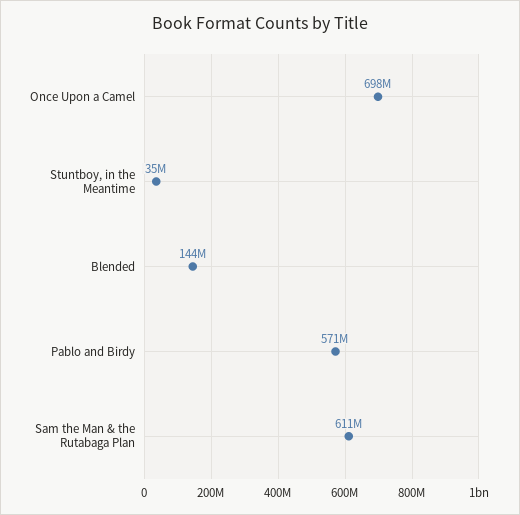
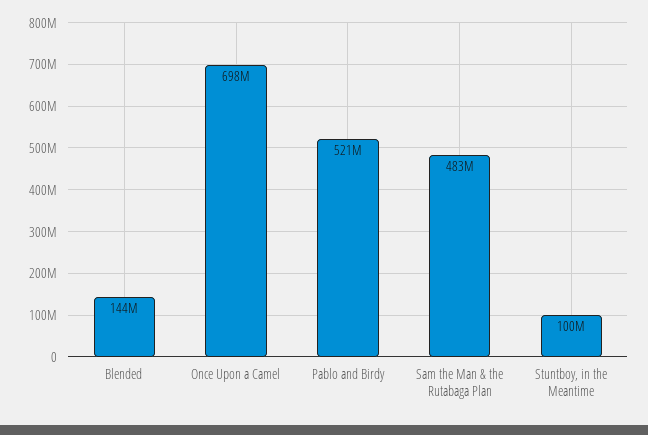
  {
    "Once Upon a Camel": 698000000,
-   "Stuntboy, in the Meantime": 35000000,
+   "Stuntboy, in the Meantime": 100000000,
    "Blended": 144000000,
-   "Pablo and Birdy": 571000000,
+   "Pablo and Birdy": 521000000,
-   "Sam the Man & the Rutabaga Plan": 611000000
+   "Sam the Man & the Rutabaga Plan": 483000000
  }

